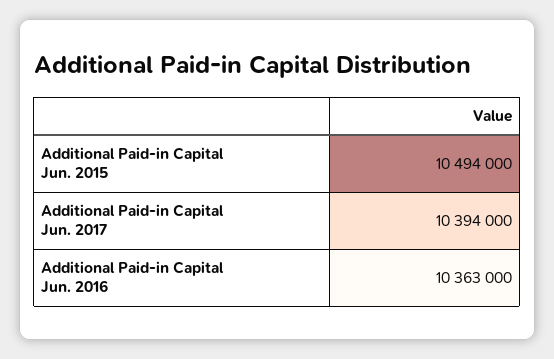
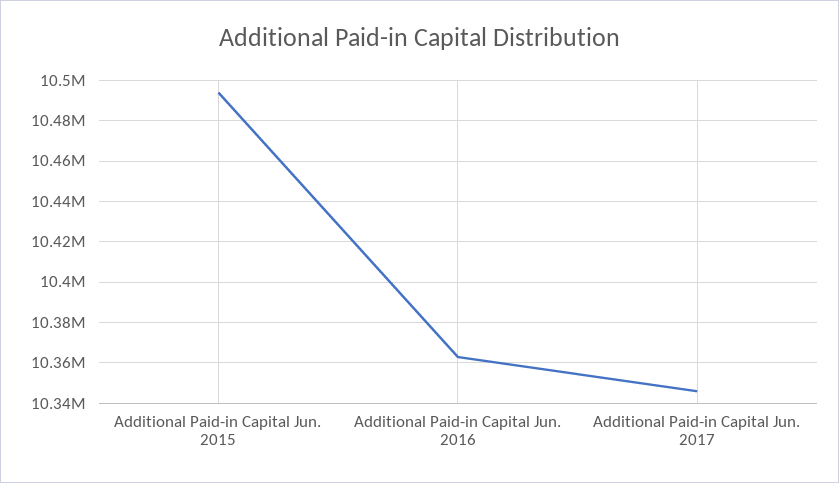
  {
    "Additional Paid-in Capital Jun. 2015": 10494000,
-   "Additional Paid-in Capital Jun. 2017": 10394000,
+   "Additional Paid-in Capital Jun. 2017": 10345000,
    "Additional Paid-in Capital Jun. 2016": 10363000
  }

